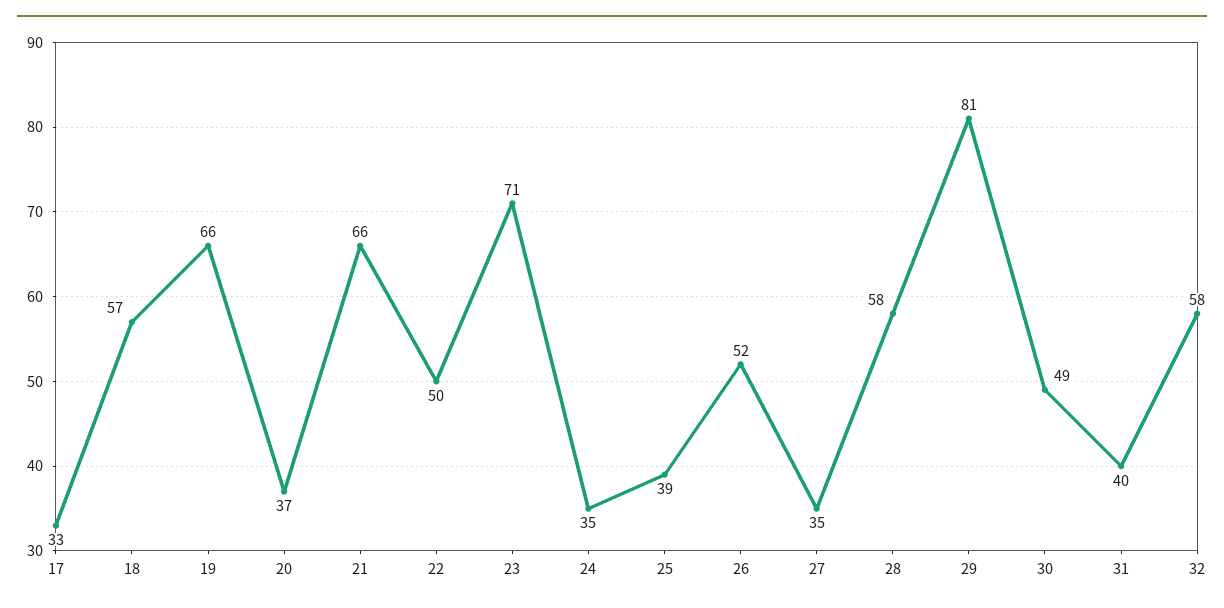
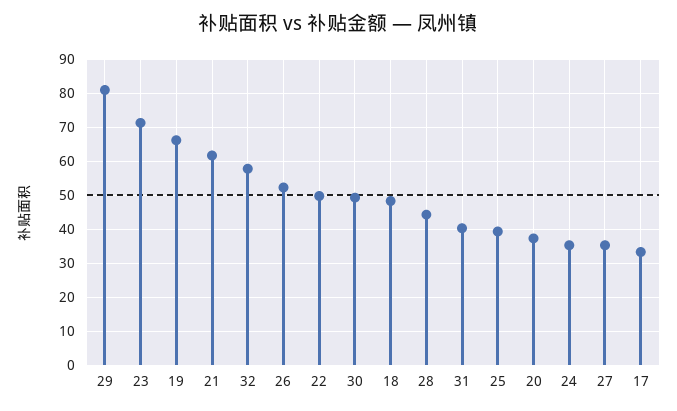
  {
    "17": 33,
-   "18": 57,
+   "18": 48,
    "19": 66,
    "20": 37,
-   "21": 66,
+   "21": 62,
    "22": 50,
    "23": 71,
    "24": 35,
    "25": 39,
    "26": 52,
    "27": 35,
-   "28": 58,
+   "28": 44,
    "29": 81,
    "30": 49,
    "31": 40,
    "32": 58
  }

